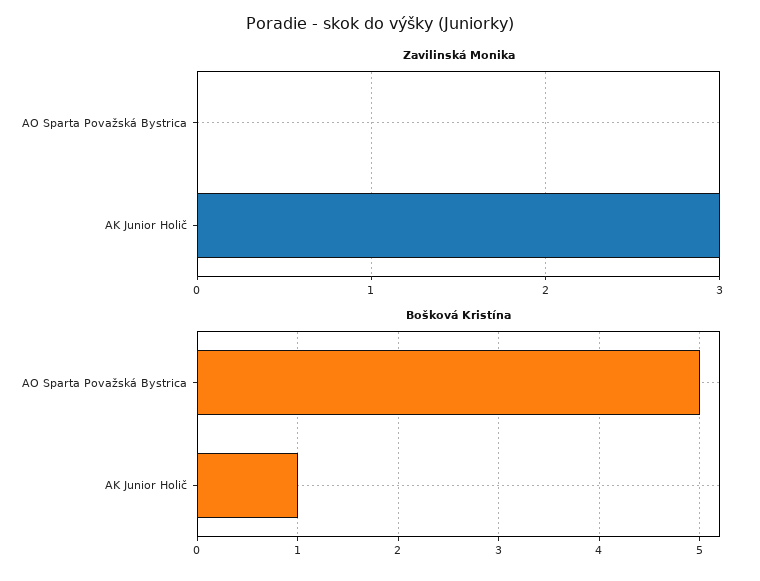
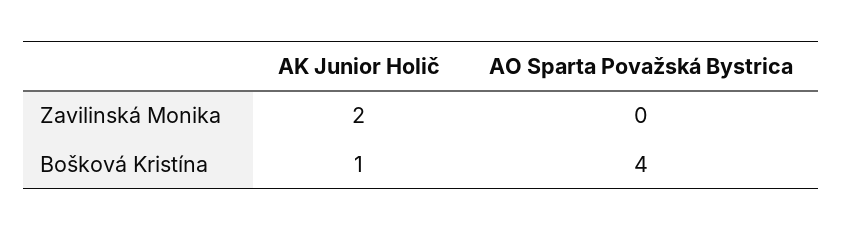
  {
    "Zavilinská Monika": {
      "AO Sparta Považská Bystrica": 0,
-     "AK Junior Holič": 3
+     "AK Junior Holič": 2
    },
    "Bošková Kristína": {
-     "AO Sparta Považská Bystrica": 5,
+     "AO Sparta Považská Bystrica": 4,
      "AK Junior Holič": 1
    }
  }

